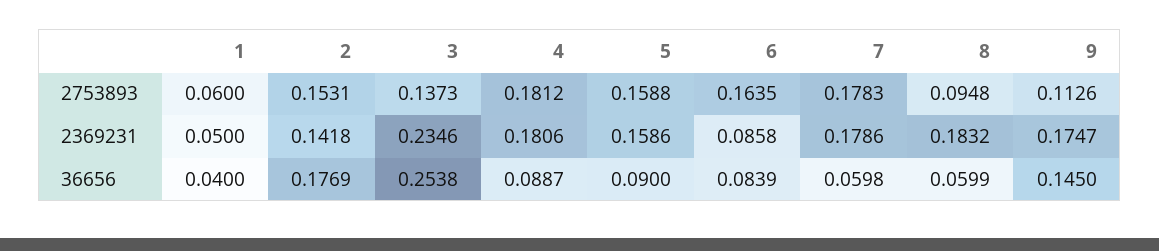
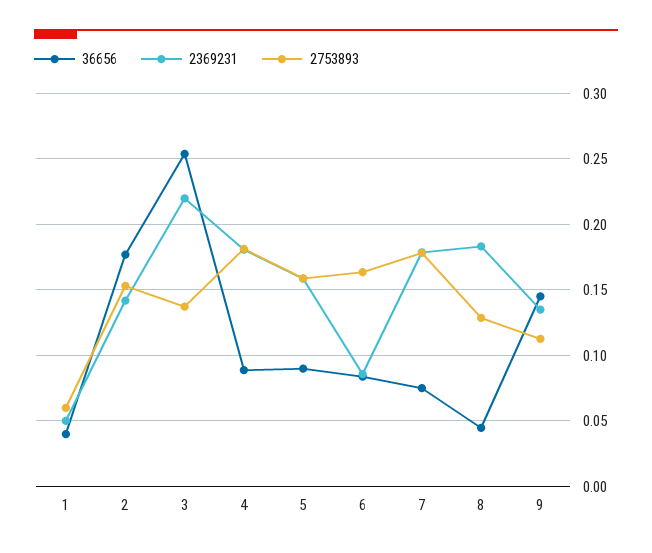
  {
    "2753893": {
      "1": 0.06,
      "2": 0.1531,
      "3": 0.1373,
      "4": 0.1812,
      "5": 0.1588,
      "6": 0.1635,
      "7": 0.1783,
-     "8": 0.0948,
+     "8": 0.13,
      "9": 0.1126
    },
    "2369231": {
      "1": 0.05,
      "2": 0.1418,
-     "3": 0.2346,
+     "3": 0.22,
      "4": 0.1806,
      "5": 0.1586,
      "6": 0.0858,
      "7": 0.1786,
      "8": 0.1832,
-     "9": 0.1747
+     "9": 0.135
    },
    "36656": {
      "1": 0.04,
      "2": 0.1769,
      "3": 0.2538,
      "4": 0.0887,
      "5": 0.09,
      "6": 0.0839,
-     "7": 0.0598,
+     "7": 0.075,
-     "8": 0.0599,
+     "8": 0.045,
      "9": 0.145
    }
  }

